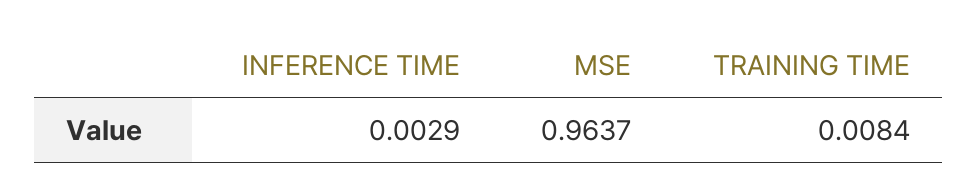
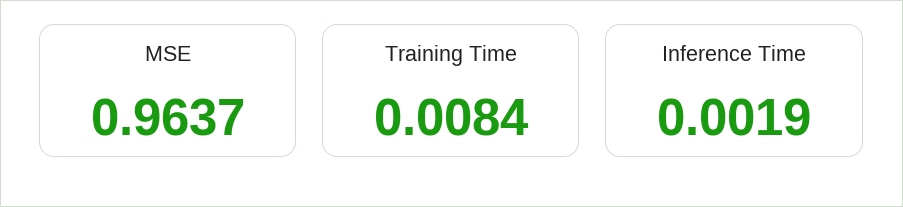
  {
-   "INFERENCE TIME": 0.0029,
+   "INFERENCE TIME": 0.0019,
    "MSE": 0.9637,
    "TRAINING TIME": 0.0084
  }

